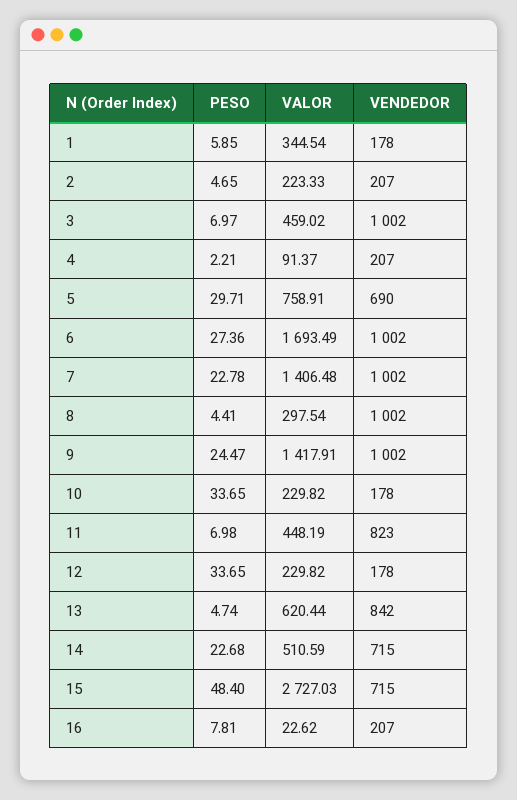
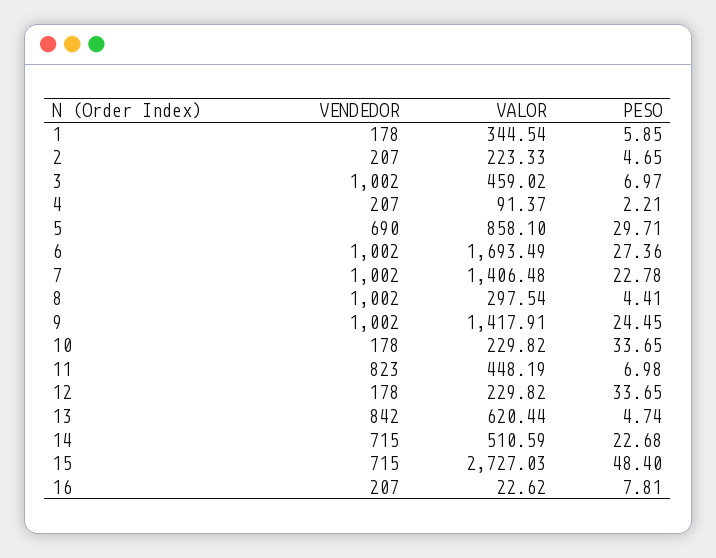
  {
    "PESO": {
      "1": 5.85,
      "2": 4.65,
      "3": 6.97,
      "4": 2.21,
      "5": 29.71,
      "6": 27.36,
      "7": 22.78,
      "8": 4.41,
-     "9": 24.47,
+     "9": 24.45,
      "10": 33.65,
      "11": 6.98,
      "12": 33.65,
      "13": 4.74,
      "14": 22.68,
      "15": 48.4,
      "16": 7.81
    },
    "VALOR": {
      "1": 344.54,
      "2": 223.33,
      "3": 459.02,
      "4": 91.37,
-     "5": 758.91,
+     "5": 858.1,
      "6": 1693.49,
      "7": 1406.48,
      "8": 297.54,
      "9": 1417.91,
      "10": 229.82,
      "11": 448.19,
      "12": 229.82,
      "13": 620.44,
      "14": 510.59,
      "15": 2727.03,
      "16": 22.62
    },
    "VENDEDOR": {
      "1": 178,
      "2": 207,
      "3": 1002,
      "4": 207,
      "5": 690,
      "6": 1002,
      "7": 1002,
      "8": 1002,
      "9": 1002,
      "10": 178,
      "11": 823,
      "12": 178,
      "13": 842,
      "14": 715,
      "15": 715,
      "16": 207
    }
  }

